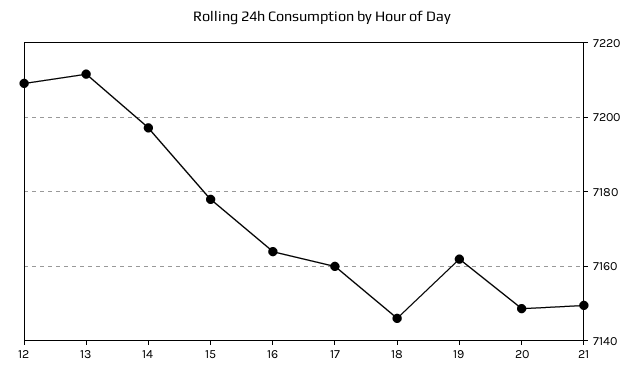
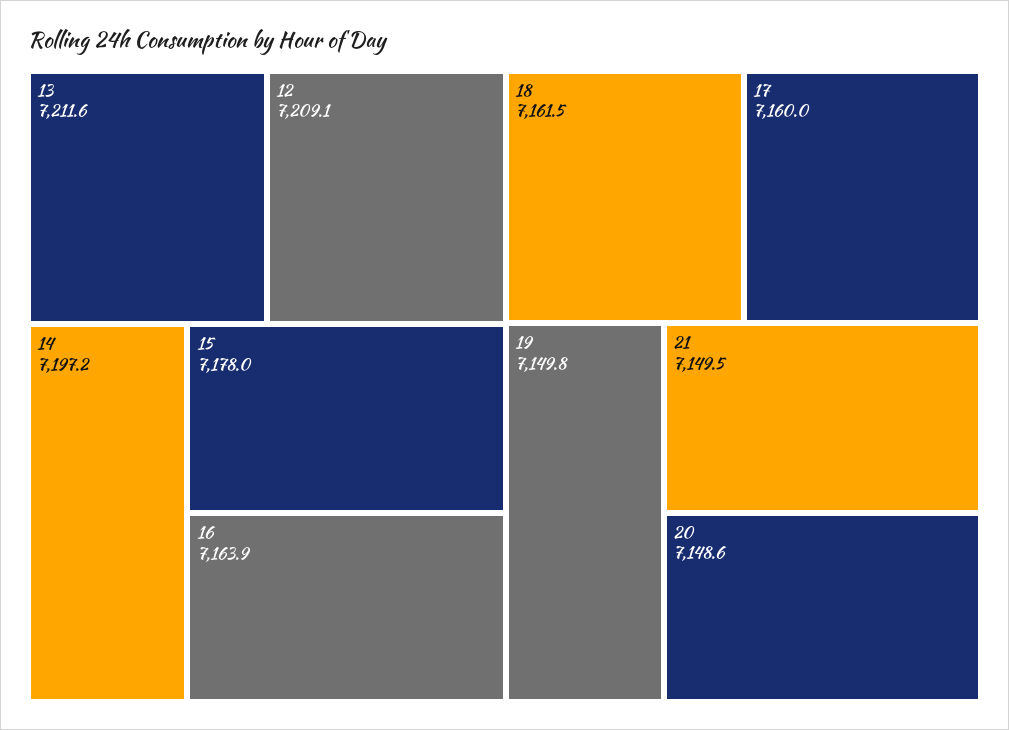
  {
    "12": 7209.1,
    "13": 7211.6,
    "14": 7197.2,
    "15": 7178,
    "16": 7163.9,
    "17": 7160,
-   "18": 7146,
+   "18": 7161.5,
-   "19": 7162,
+   "19": 7149.8,
    "20": 7148.6,
    "21": 7149.5
  }

